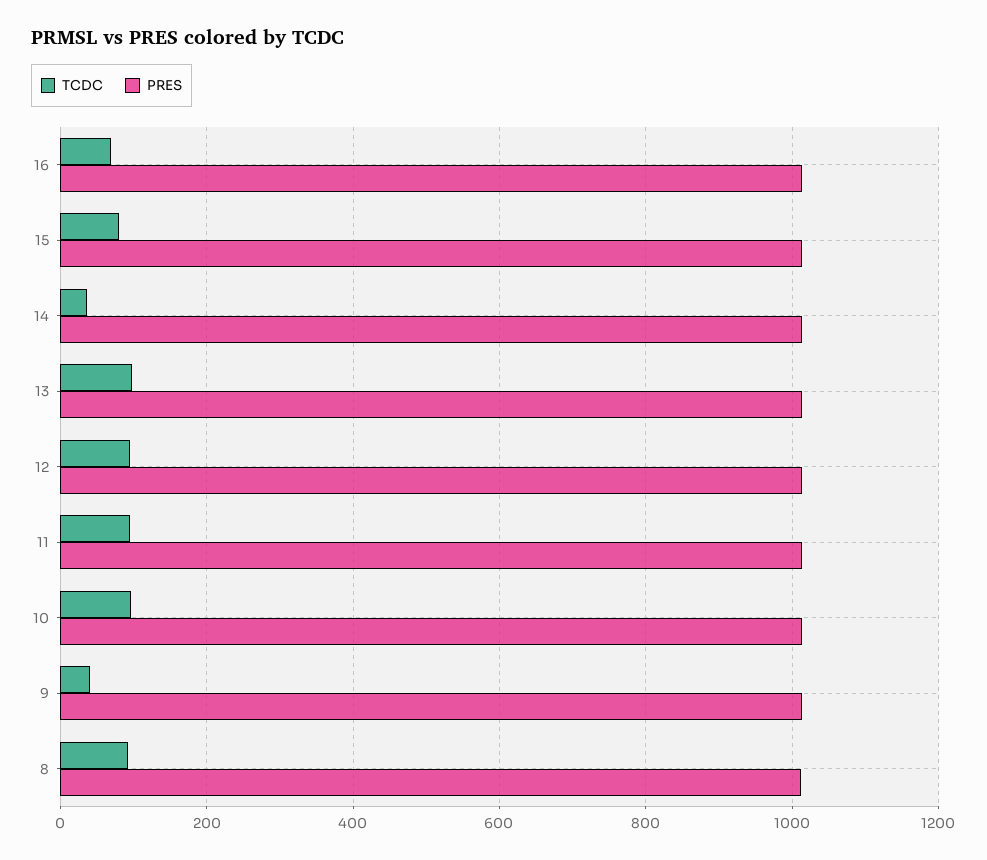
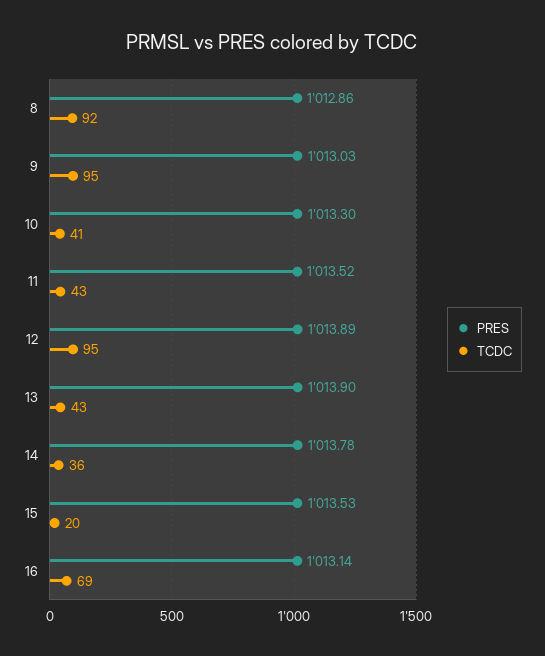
  {
    "TCDC": {
      "16": 69,
-     "15": 80,
+     "15": 20,
      "14": 36,
-     "13": 100,
+     "13": 43,
      "12": 95,
-     "11": 100,
+     "11": 43,
-     "10": 100,
+     "10": 41,
-     "9": 40,
+     "9": 95,
      "8": 92
    },
    "PRES": {
      "16": 1013.14,
      "15": 1013.53,
      "14": 1013.78,
      "13": 1013.9,
      "12": 1013.89,
      "11": 1013.52,
      "10": 1013.3,
      "9": 1013.03,
      "8": 1012.86
    }
  }

